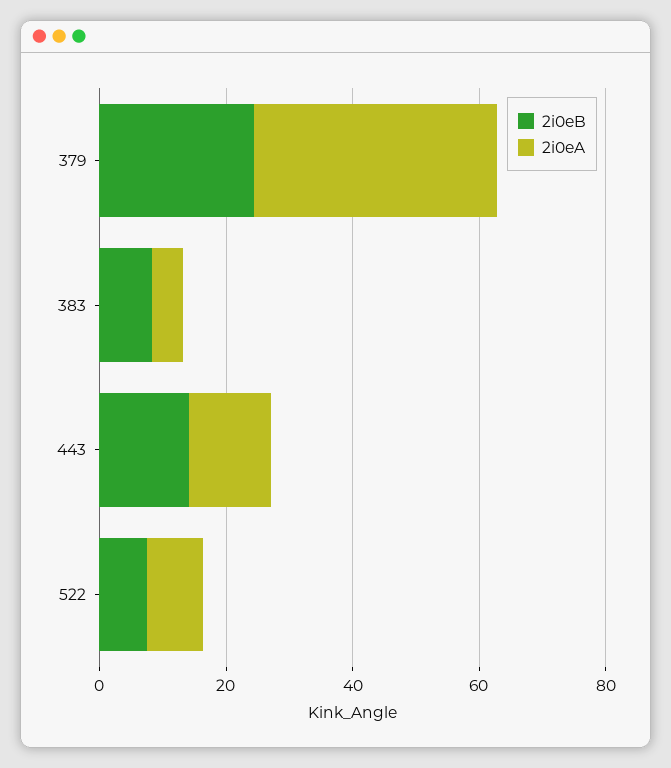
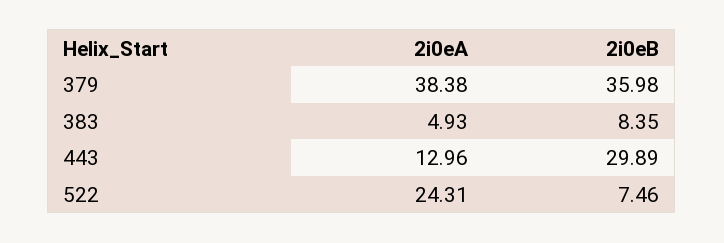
  {
    "2i0eB": {
-     "379": 25,
+     "379": 35.98,
      "383": 8.35,
-     "443": 15,
+     "443": 29.89,
      "522": 7.46
    },
    "2i0eA": {
      "379": 38.38,
      "383": 4.93,
      "443": 12.96,
-     "522": 10
+     "522": 24.31
    }
  }

